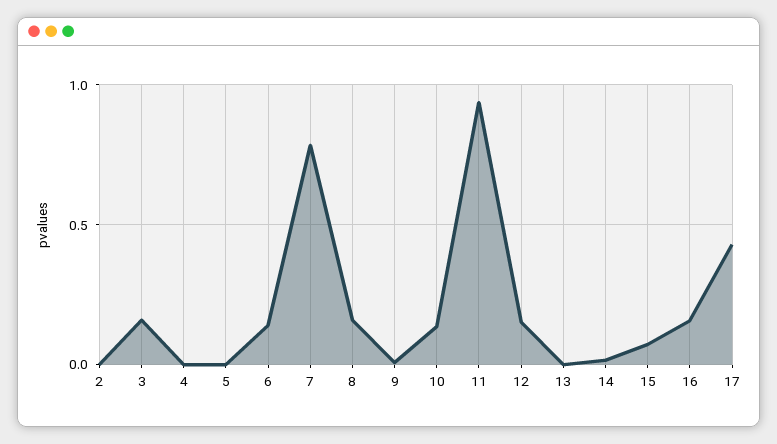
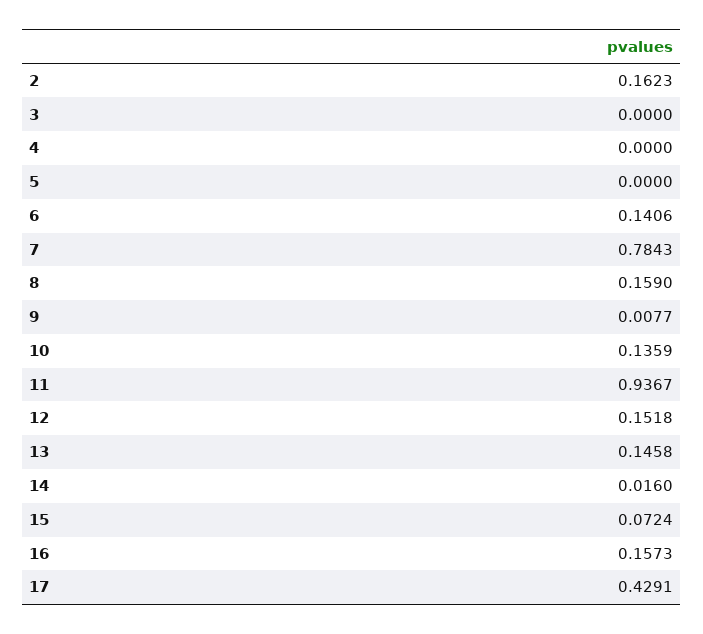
  {
-   "2": 0,
+   "2": 0.1623,
-   "3": 0.15,
+   "3": 0,
    "4": 0,
    "5": 0,
    "6": 0.1406,
    "7": 0.7843,
    "8": 0.159,
    "9": 0.0077,
    "10": 0.1359,
    "11": 0.9367,
    "12": 0.1518,
-   "13": 0,
+   "13": 0.1458,
    "14": 0.016,
    "15": 0.0724,
    "16": 0.1573,
    "17": 0.4291
  }

